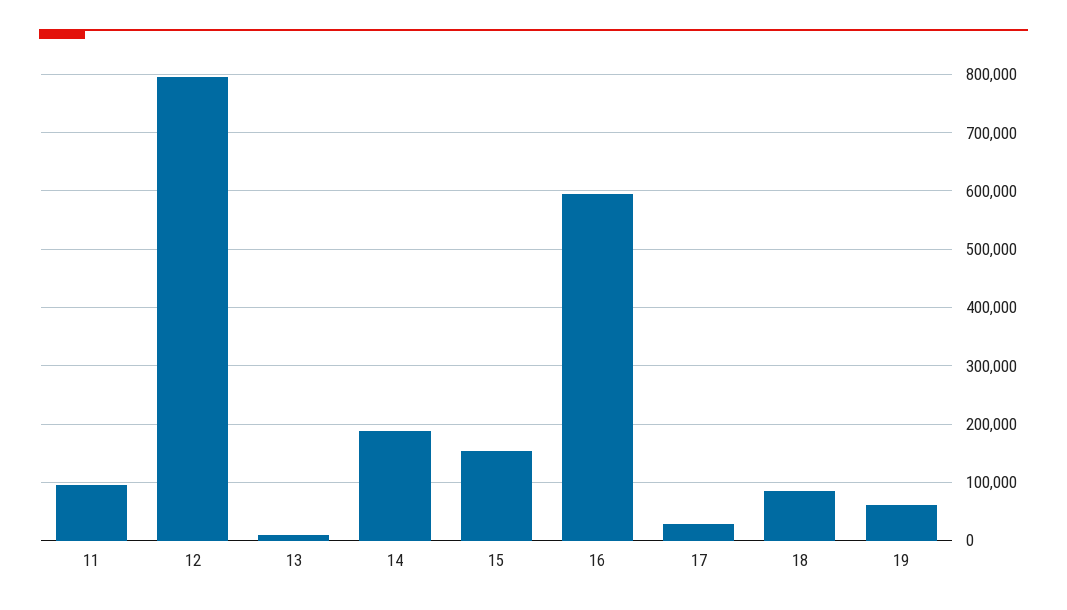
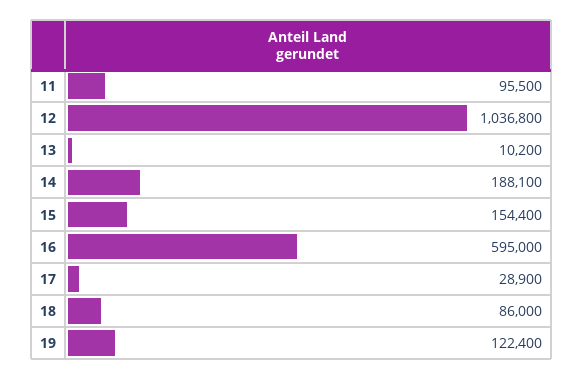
  {
    "11": 95500,
-   "12": 800000,
+   "12": 1036800,
    "13": 10200,
    "14": 188100,
    "15": 154400,
    "16": 595000,
    "17": 28900,
    "18": 86000,
-   "19": 60000
+   "19": 122400
  }

